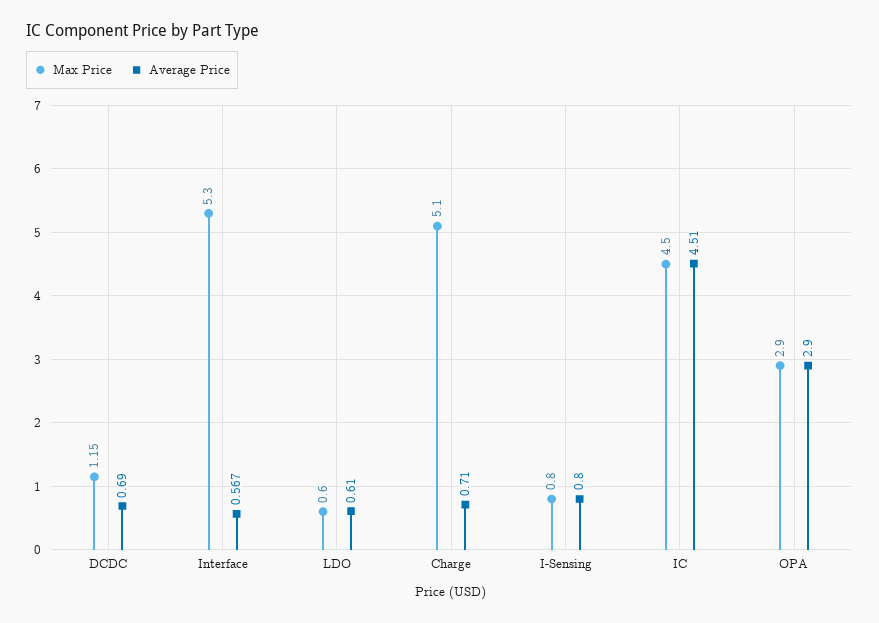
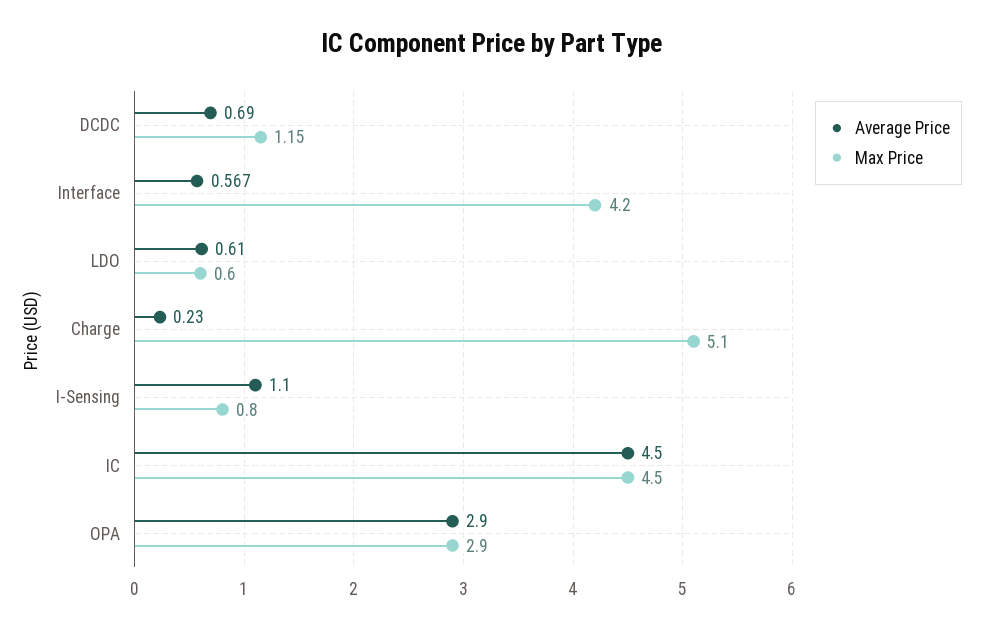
  {
    "Max Price": {
      "DCDC": 1.15,
-     "Interface": 5.3,
+     "Interface": 4.2,
      "LDO": 0.6,
      "Charge": 5.1,
      "I-Sensing": 0.8,
      "IC": 4.5,
      "OPA": 2.9
    },
    "Average Price": {
      "DCDC": 0.69,
      "Interface": 0.567,
      "LDO": 0.61,
-     "Charge": 0.71,
+     "Charge": 0.23,
-     "I-Sensing": 0.8,
+     "I-Sensing": 1.1,
-     "IC": 4.51,
+     "IC": 4.5,
      "OPA": 2.9
    }
  }

